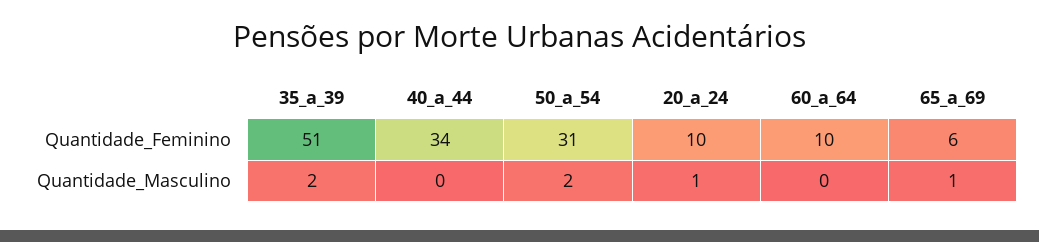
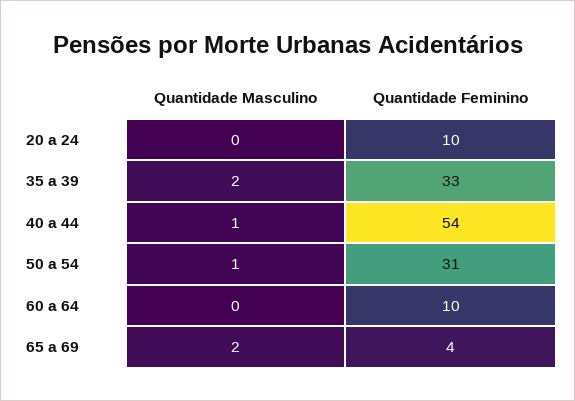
  {
    "35_a_39": {
-     "Quantidade_Feminino": 51,
+     "Quantidade_Feminino": 33,
      "Quantidade_Masculino": 2
    },
    "40_a_44": {
-     "Quantidade_Feminino": 34,
+     "Quantidade_Feminino": 54,
-     "Quantidade_Masculino": 0
+     "Quantidade_Masculino": 1
    },
    "50_a_54": {
      "Quantidade_Feminino": 31,
-     "Quantidade_Masculino": 2
+     "Quantidade_Masculino": 1
    },
    "20_a_24": {
      "Quantidade_Feminino": 10,
-     "Quantidade_Masculino": 1
+     "Quantidade_Masculino": 0
    },
    "60_a_64": {
      "Quantidade_Feminino": 10,
      "Quantidade_Masculino": 0
    },
    "65_a_69": {
-     "Quantidade_Feminino": 6,
+     "Quantidade_Feminino": 4,
-     "Quantidade_Masculino": 1
+     "Quantidade_Masculino": 2
    }
  }

